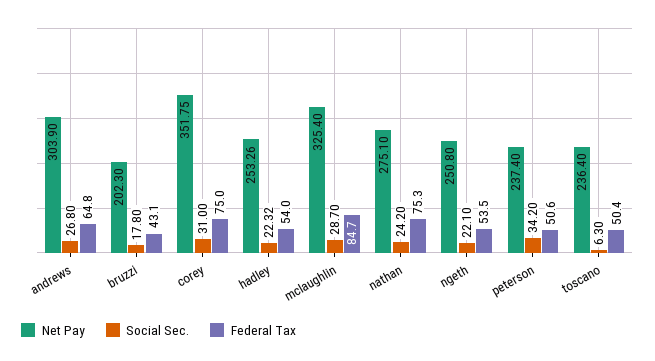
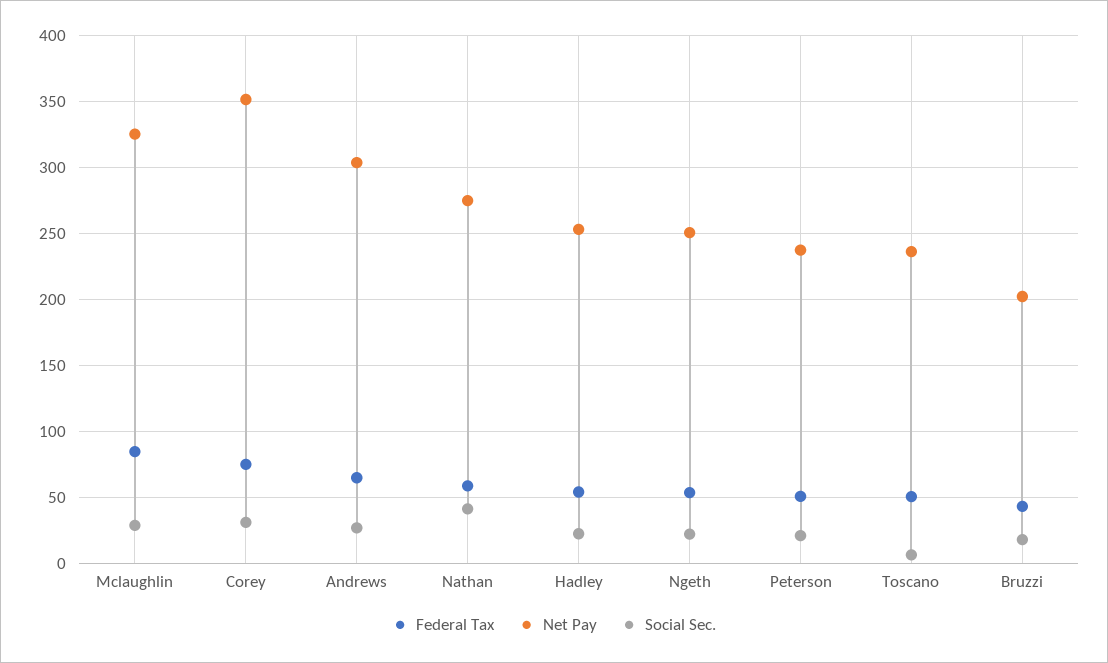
  {
    "Net Pay": {
      "andrews": 303.9,
      "bruzzi": 202.3,
      "corey": 351.75,
      "hadley": 253.26,
      "mclaughlin": 325.4,
      "nathan": 275.1,
      "ngeth": 250.8,
      "peterson": 237.4,
      "toscano": 236.4
    },
    "Social Sec.": {
      "andrews": 26.8,
      "bruzzi": 17.8,
      "corey": 31,
      "hadley": 22.32,
      "mclaughlin": 28.7,
-     "nathan": 24.2,
+     "nathan": 40,
      "ngeth": 22.1,
-     "peterson": 34.2,
+     "peterson": 20,
      "toscano": 6.3
    },
    "Federal Tax": {
      "andrews": 64.8,
      "bruzzi": 43.1,
      "corey": 75,
      "hadley": 54,
      "mclaughlin": 84.7,
-     "nathan": 75.3,
+     "nathan": 60,
      "ngeth": 53.5,
      "peterson": 50.6,
      "toscano": 50.4
    }
  }

